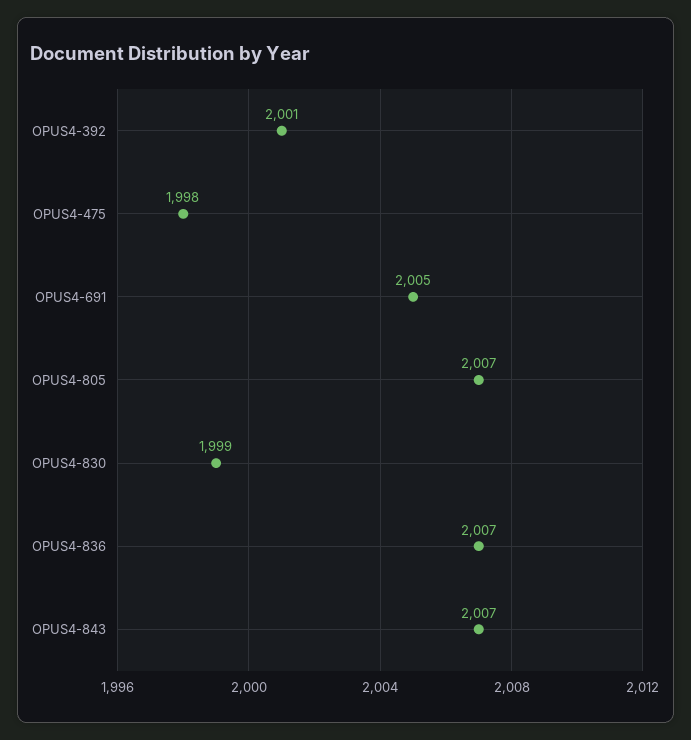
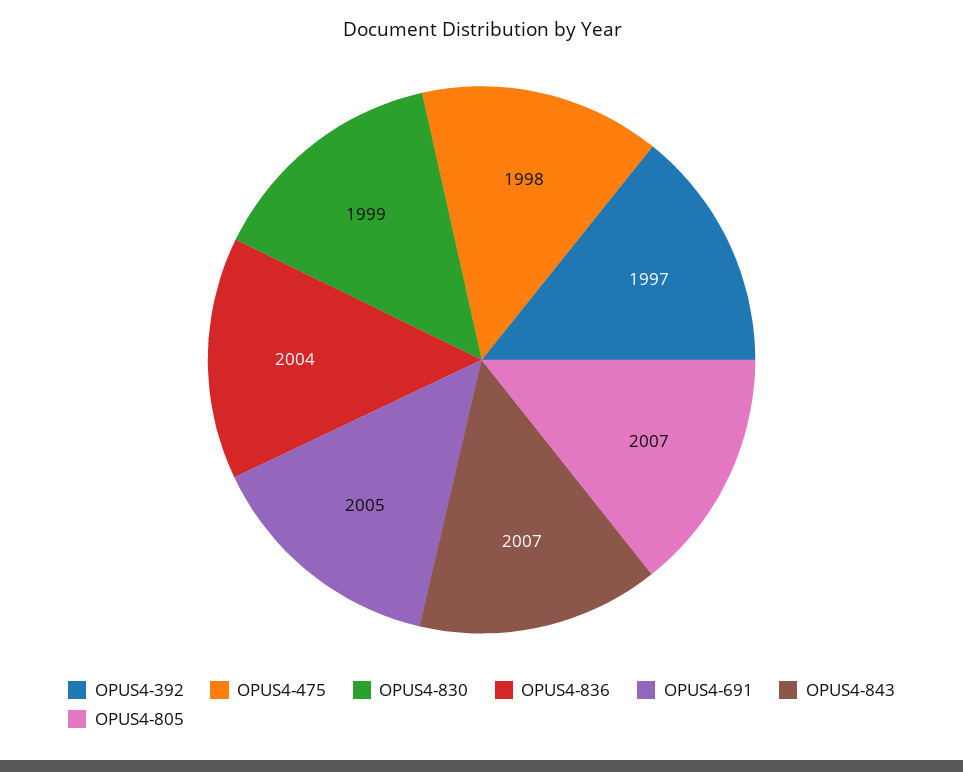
  {
-   "OPUS4-392": 2001,
+   "OPUS4-392": 1997,
    "OPUS4-475": 1998,
    "OPUS4-691": 2005,
    "OPUS4-805": 2007,
    "OPUS4-830": 1999,
-   "OPUS4-836": 2007,
+   "OPUS4-836": 2004,
    "OPUS4-843": 2007
  }

